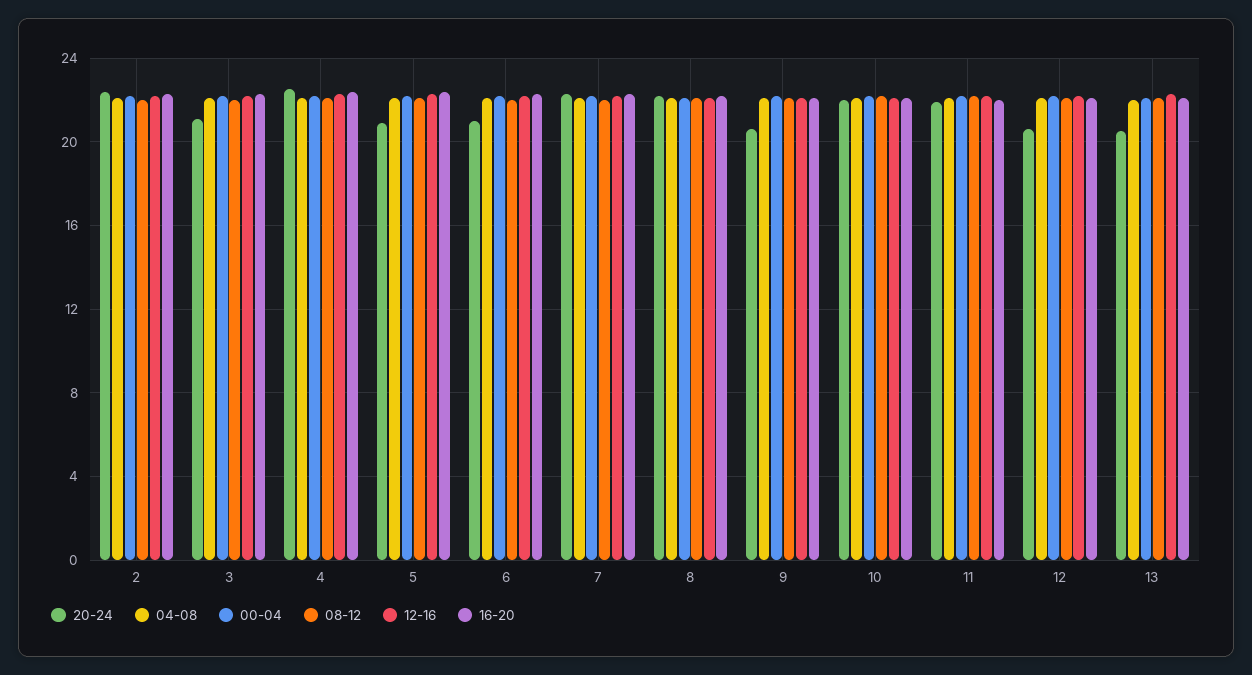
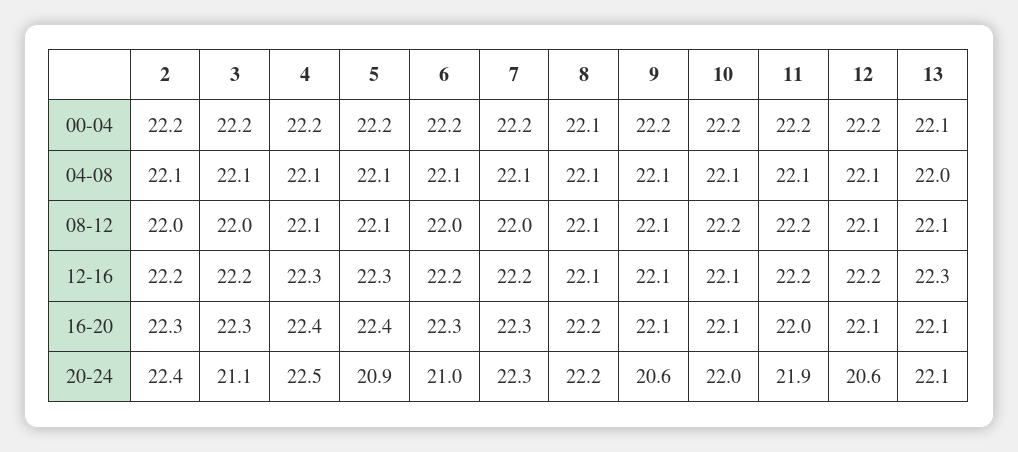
  {
    "20-24": {
      "2": 22.4,
      "3": 21.1,
      "4": 22.5,
      "5": 20.9,
      "6": 21,
      "7": 22.3,
      "8": 22.2,
      "9": 20.6,
      "10": 22,
      "11": 21.9,
      "12": 20.6,
-     "13": 20.5
+     "13": 22.1
    },
    "04-08": {
      "2": 22.1,
      "3": 22.1,
      "4": 22.1,
      "5": 22.1,
      "6": 22.1,
      "7": 22.1,
      "8": 22.1,
      "9": 22.1,
      "10": 22.1,
      "11": 22.1,
      "12": 22.1,
      "13": 22
    },
    "00-04": {
      "2": 22.2,
      "3": 22.2,
      "4": 22.2,
      "5": 22.2,
      "6": 22.2,
      "7": 22.2,
      "8": 22.1,
      "9": 22.2,
      "10": 22.2,
      "11": 22.2,
      "12": 22.2,
      "13": 22.1
    },
    "08-12": {
      "2": 22,
      "3": 22,
      "4": 22.1,
      "5": 22.1,
      "6": 22,
      "7": 22,
      "8": 22.1,
      "9": 22.1,
      "10": 22.2,
      "11": 22.2,
      "12": 22.1,
      "13": 22.1
    },
    "12-16": {
      "2": 22.2,
      "3": 22.2,
      "4": 22.3,
      "5": 22.3,
      "6": 22.2,
      "7": 22.2,
      "8": 22.1,
      "9": 22.1,
      "10": 22.1,
      "11": 22.2,
      "12": 22.2,
      "13": 22.3
    },
    "16-20": {
      "2": 22.3,
      "3": 22.3,
      "4": 22.4,
      "5": 22.4,
      "6": 22.3,
      "7": 22.3,
      "8": 22.2,
      "9": 22.1,
      "10": 22.1,
      "11": 22,
      "12": 22.1,
      "13": 22.1
    }
  }

